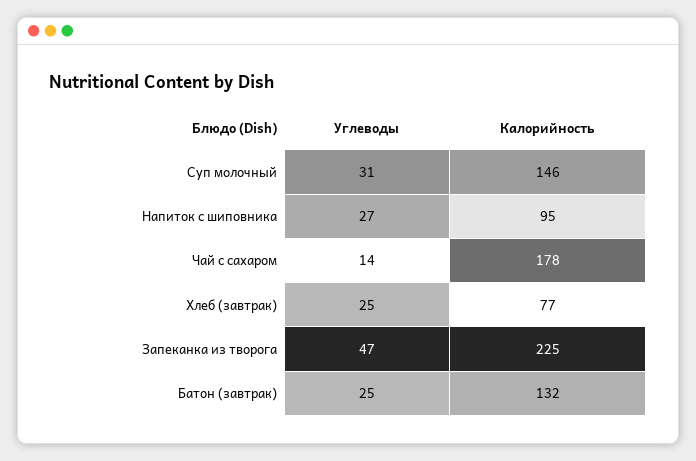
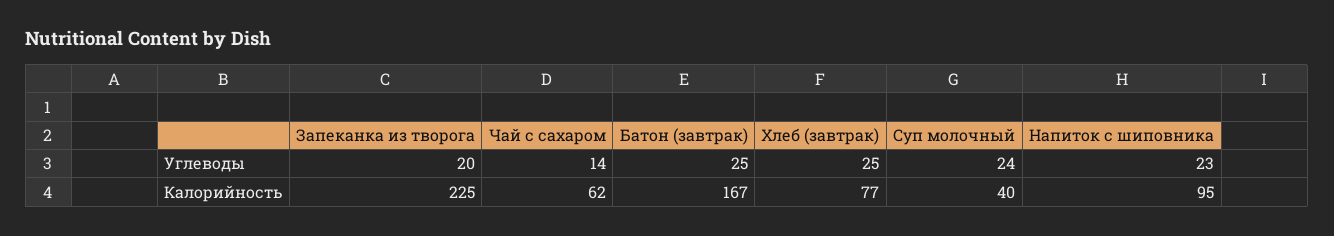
  {
    "Углеводы": {
-     "Суп молочный": 31,
+     "Суп молочный": 24,
-     "Напиток с шиповника": 27,
+     "Напиток с шиповника": 23,
      "Чай с сахаром": 14,
      "Хлеб (завтрак)": 25,
-     "Запеканка из творога": 47,
+     "Запеканка из творога": 20,
      "Батон (завтрак)": 25
    },
    "Калорийность": {
-     "Суп молочный": 146,
+     "Суп молочный": 40,
      "Напиток с шиповника": 95,
-     "Чай с сахаром": 178,
+     "Чай с сахаром": 62,
      "Хлеб (завтрак)": 77,
      "Запеканка из творога": 225,
-     "Батон (завтрак)": 132
+     "Батон (завтрак)": 167
    }
  }

